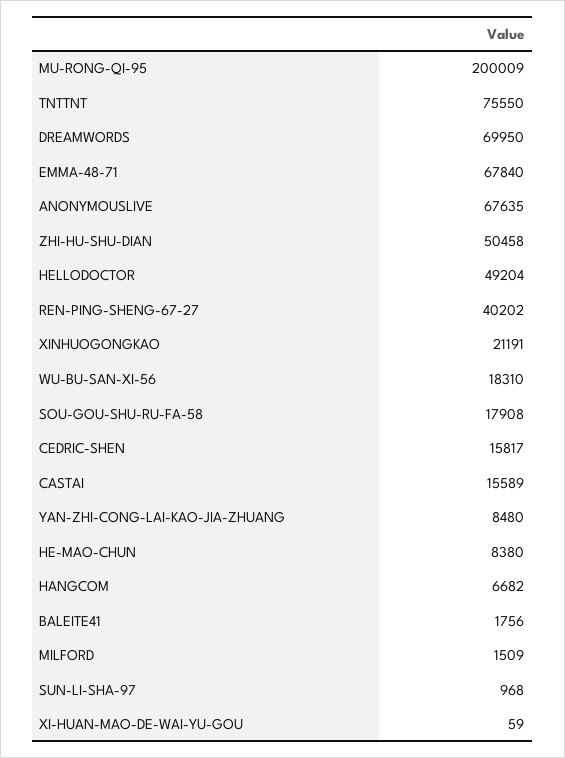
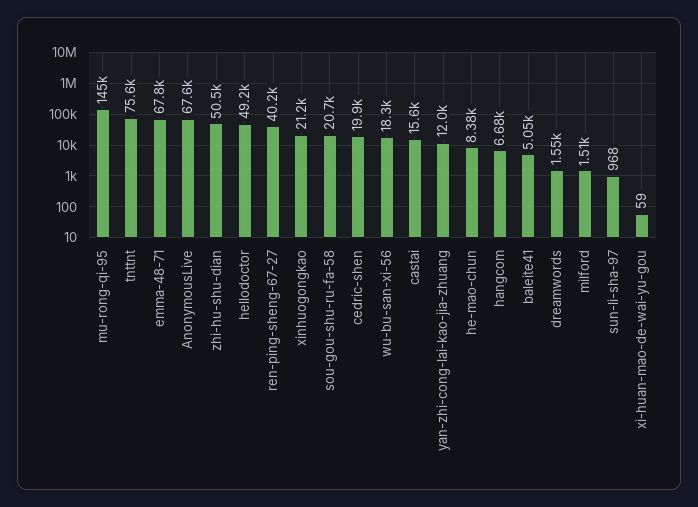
  {
-   "MU-RONG-QI-95": 200009,
+   "MU-RONG-QI-95": 145000,
    "TNTTNT": 75550,
-   "DREAMWORDS": 69950,
+   "DREAMWORDS": 1550,
    "EMMA-48-71": 67840,
    "ANONYMOUSLIVE": 67635,
    "ZHI-HU-SHU-DIAN": 50458,
    "HELLODOCTOR": 49204,
    "REN-PING-SHENG-67-27": 40202,
    "XINHUOGONGKAO": 21191,
    "WU-BU-SAN-XI-56": 18310,
-   "SOU-GOU-SHU-RU-FA-58": 17908,
+   "SOU-GOU-SHU-RU-FA-58": 20700,
-   "CEDRIC-SHEN": 15817,
+   "CEDRIC-SHEN": 19900,
    "CASTAI": 15589,
-   "YAN-ZHI-CONG-LAI-KAO-JIA-ZHUANG": 8480,
+   "YAN-ZHI-CONG-LAI-KAO-JIA-ZHUANG": 12000,
    "HE-MAO-CHUN": 8380,
    "HANGCOM": 6682,
-   "BALEITE41": 1756,
+   "BALEITE41": 5050,
    "MILFORD": 1509,
    "SUN-LI-SHA-97": 968,
    "XI-HUAN-MAO-DE-WAI-YU-GOU": 59
  }

